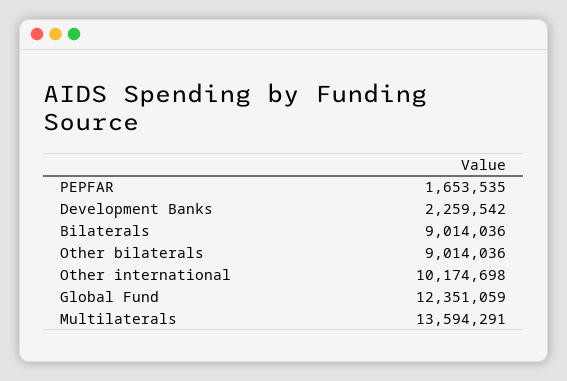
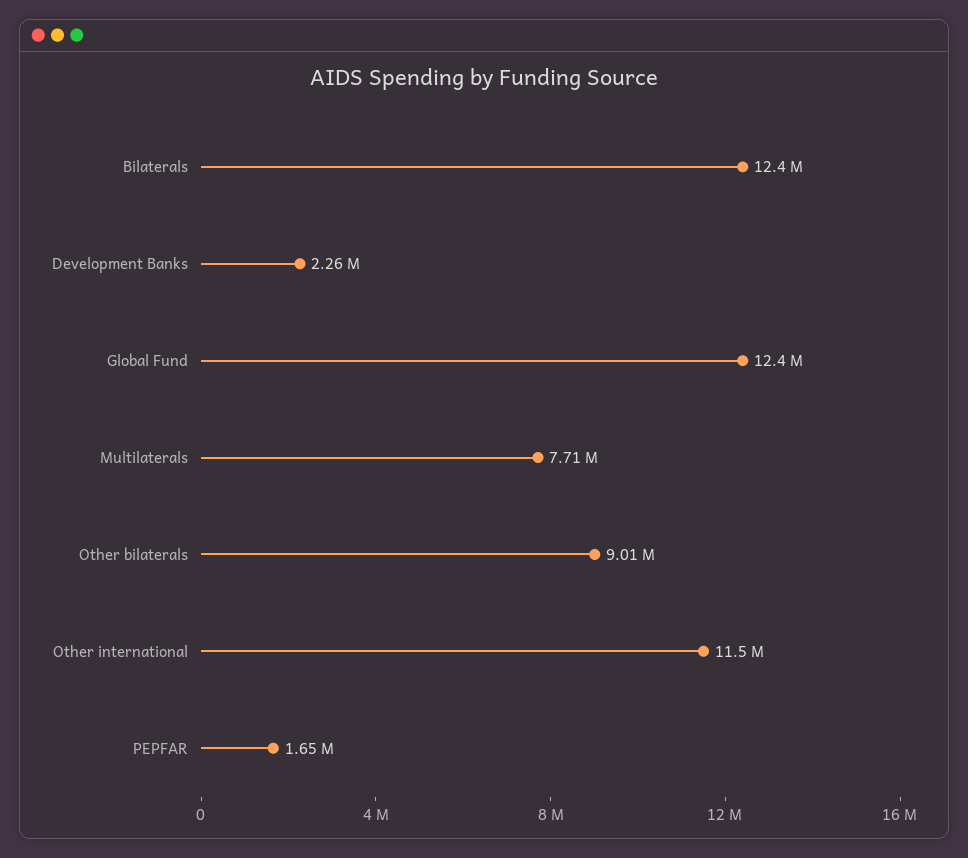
  {
    "PEPFAR": 1653535,
    "Development Banks": 2259542,
-   "Bilaterals": 9014036,
+   "Bilaterals": 12400000,
    "Other bilaterals": 9014036,
-   "Other international": 10174698,
+   "Other international": 11500000,
    "Global Fund": 12351059,
-   "Multilaterals": 13594291
+   "Multilaterals": 7710000
  }

